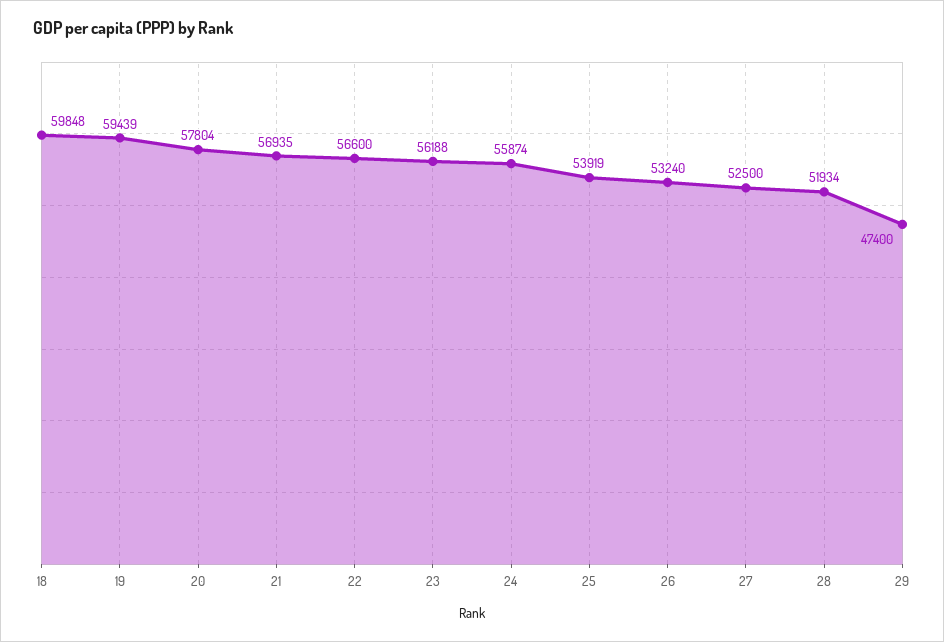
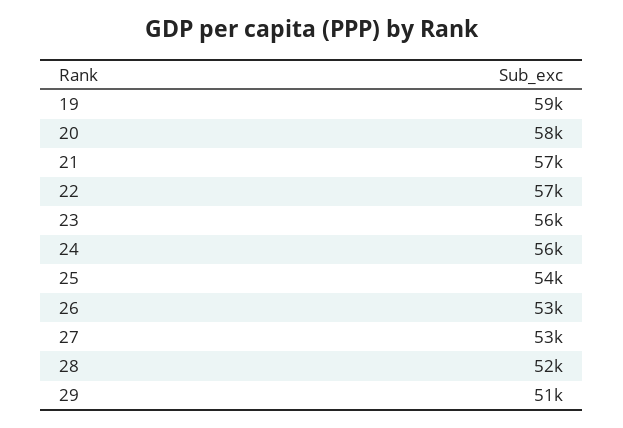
  {
-   "18": 59848,
    "19": 59439,
    "20": 57804,
    "21": 56935,
    "22": 56600,
    "23": 56188,
    "24": 55874,
    "25": 53919,
    "26": 53240,
    "27": 52500,
    "28": 51934,
-   "29": 47400
+   "29": 51000
  }

